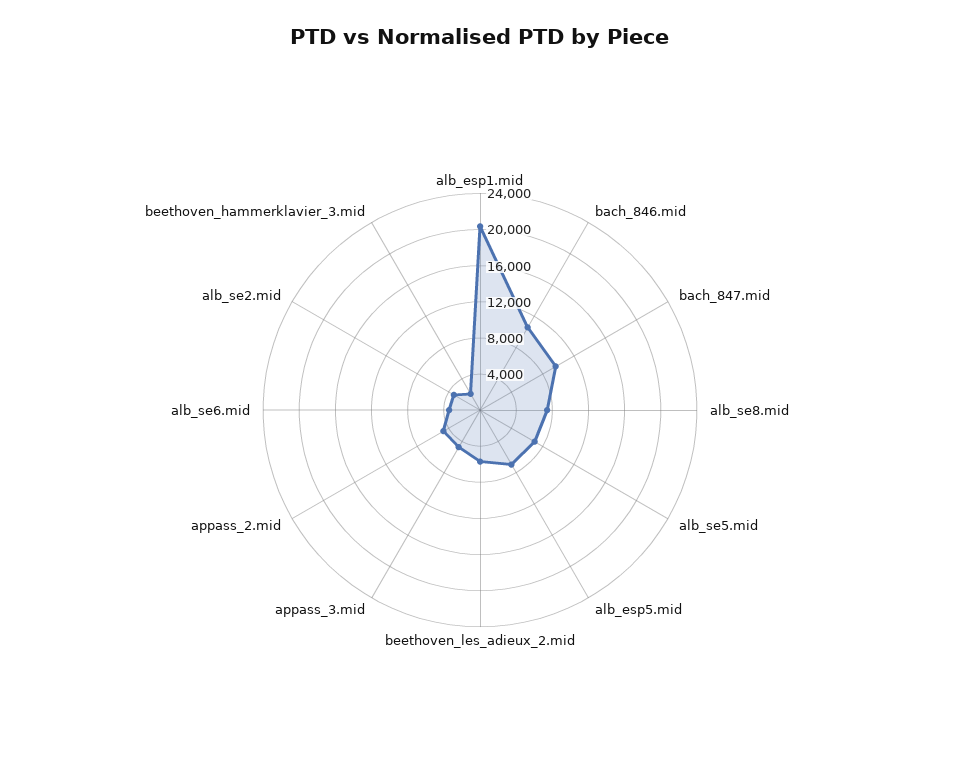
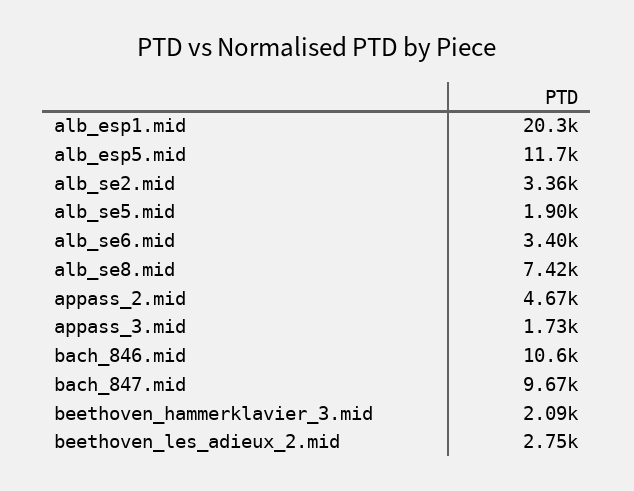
  {
    "alb_esp1.mid": 20300,
    "bach_846.mid": 10600,
    "bach_847.mid": 9670,
    "alb_se8.mid": 7420,
-   "alb_se5.mid": 7000,
+   "alb_se5.mid": 1900,
-   "alb_esp5.mid": 7000,
+   "alb_esp5.mid": 11700,
-   "beethoven_les_adieux_2.mid": 6000,
+   "beethoven_les_adieux_2.mid": 2750,
-   "appass_3.mid": 5000,
+   "appass_3.mid": 1730,
    "appass_2.mid": 4670,
    "alb_se6.mid": 3400,
    "alb_se2.mid": 3360,
    "beethoven_hammerklavier_3.mid": 2090
  }

